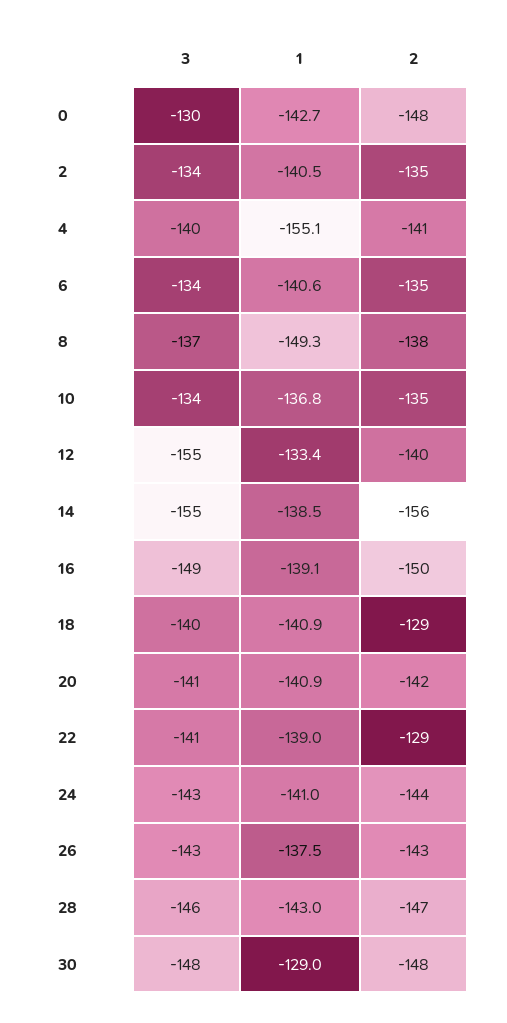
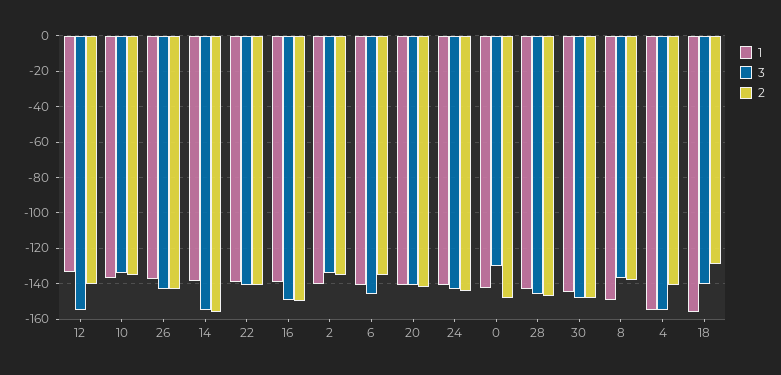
  {
    "3": {
      "0": -130,
      "2": -134,
-     "4": -140,
+     "4": -155,
-     "6": -134,
+     "6": -145,
      "8": -137,
      "10": -134,
      "12": -155,
      "14": -155,
      "16": -149,
      "18": -140,
      "20": -141,
      "22": -141,
      "24": -143,
      "26": -143,
      "28": -146,
      "30": -148
    },
    "1": {
      "0": -142.7,
      "2": -140.5,
      "4": -155.1,
      "6": -140.6,
      "8": -149.3,
      "10": -136.8,
      "12": -133.4,
      "14": -138.5,
      "16": -139.1,
-     "18": -140.9,
+     "18": -155,
      "20": -140.9,
      "22": -139,
      "24": -141,
      "26": -137.5,
      "28": -143,
-     "30": -129
+     "30": -145
    },
    "2": {
      "0": -148,
      "2": -135,
      "4": -141,
      "6": -135,
      "8": -138,
      "10": -135,
      "12": -140,
      "14": -156,
      "16": -150,
      "18": -129,
      "20": -142,
-     "22": -129,
+     "22": -140,
      "24": -144,
      "26": -143,
      "28": -147,
      "30": -148
    }
  }

